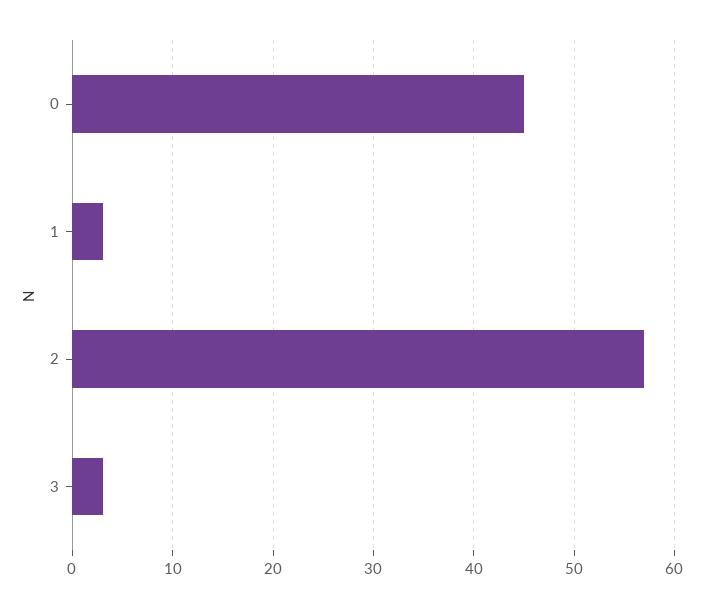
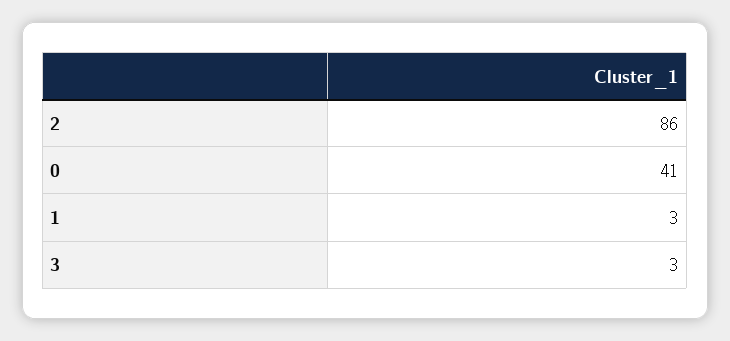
  {
-   "0": 45,
+   "0": 41,
    "1": 3,
-   "2": 57,
+   "2": 86,
    "3": 3
  }

